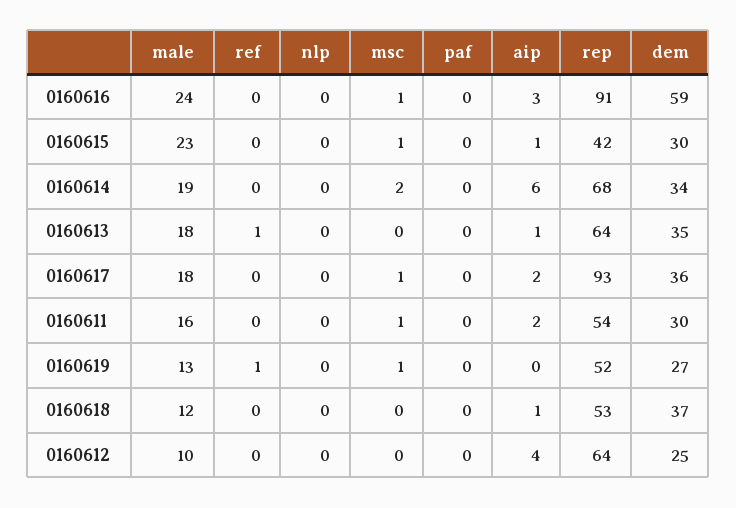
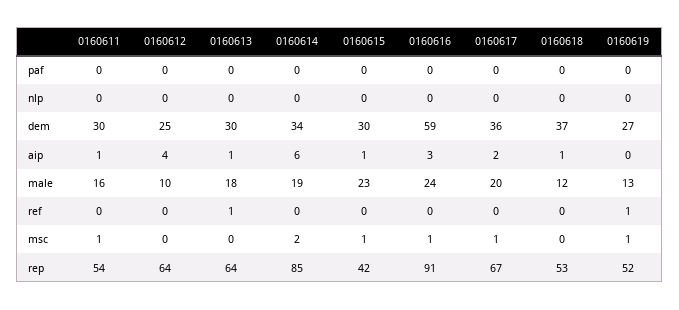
  {
    "male": {
      "0160616": 24,
      "0160615": 23,
      "0160614": 19,
      "0160613": 18,
-     "0160617": 18,
+     "0160617": 20,
      "0160611": 16,
      "0160619": 13,
      "0160618": 12,
      "0160612": 10
    },
    "ref": {
      "0160616": 0,
      "0160615": 0,
      "0160614": 0,
      "0160613": 1,
      "0160617": 0,
      "0160611": 0,
      "0160619": 1,
      "0160618": 0,
      "0160612": 0
    },
    "nlp": {
      "0160616": 0,
      "0160615": 0,
      "0160614": 0,
      "0160613": 0,
      "0160617": 0,
      "0160611": 0,
      "0160619": 0,
      "0160618": 0,
      "0160612": 0
    },
    "msc": {
      "0160616": 1,
      "0160615": 1,
      "0160614": 2,
      "0160613": 0,
      "0160617": 1,
      "0160611": 1,
      "0160619": 1,
      "0160618": 0,
      "0160612": 0
    },
    "paf": {
      "0160616": 0,
      "0160615": 0,
      "0160614": 0,
      "0160613": 0,
      "0160617": 0,
      "0160611": 0,
      "0160619": 0,
      "0160618": 0,
      "0160612": 0
    },
    "aip": {
      "0160616": 3,
      "0160615": 1,
      "0160614": 6,
      "0160613": 1,
      "0160617": 2,
-     "0160611": 2,
+     "0160611": 1,
      "0160619": 0,
      "0160618": 1,
      "0160612": 4
    },
    "rep": {
      "0160616": 91,
      "0160615": 42,
-     "0160614": 68,
+     "0160614": 85,
      "0160613": 64,
-     "0160617": 93,
+     "0160617": 67,
      "0160611": 54,
      "0160619": 52,
      "0160618": 53,
      "0160612": 64
    },
    "dem": {
      "0160616": 59,
      "0160615": 30,
      "0160614": 34,
-     "0160613": 35,
+     "0160613": 30,
      "0160617": 36,
      "0160611": 30,
      "0160619": 27,
      "0160618": 37,
      "0160612": 25
    }
  }

